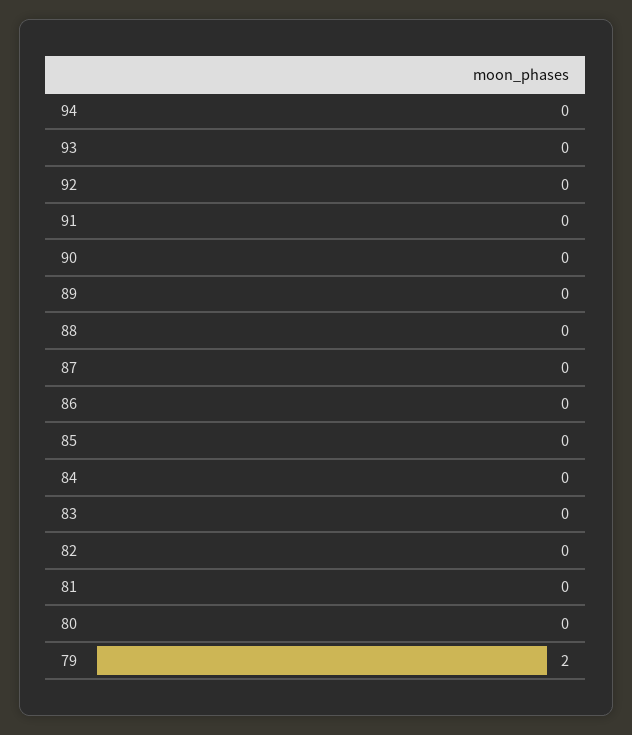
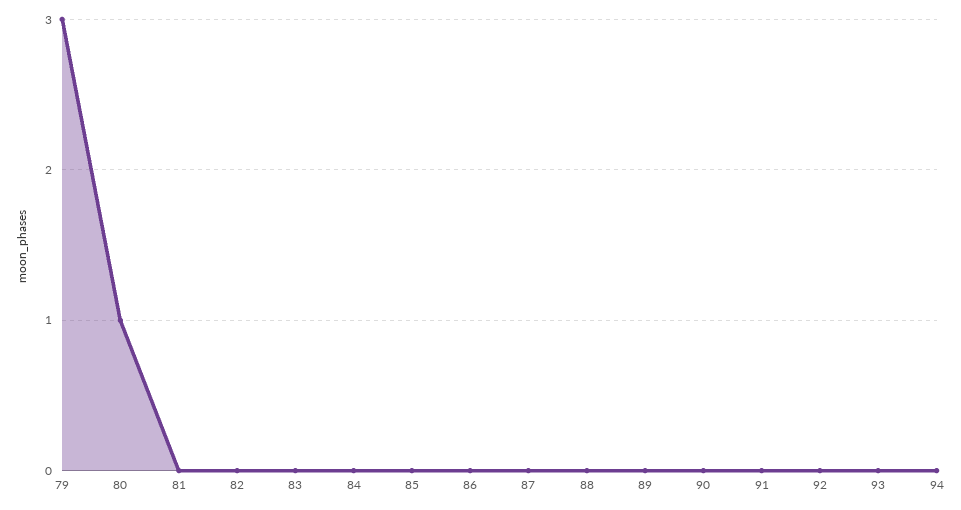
  {
    "94": 0,
    "93": 0,
    "92": 0,
    "91": 0,
    "90": 0,
    "89": 0,
    "88": 0,
    "87": 0,
    "86": 0,
    "85": 0,
    "84": 0,
    "83": 0,
    "82": 0,
    "81": 0,
-   "80": 0,
+   "80": 1,
-   "79": 2
+   "79": 3
  }

